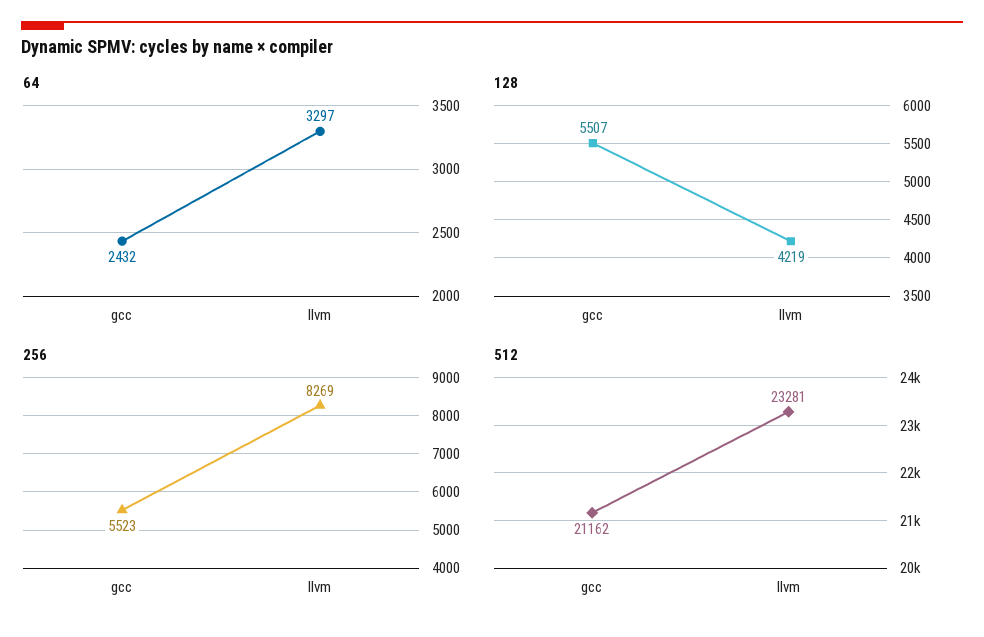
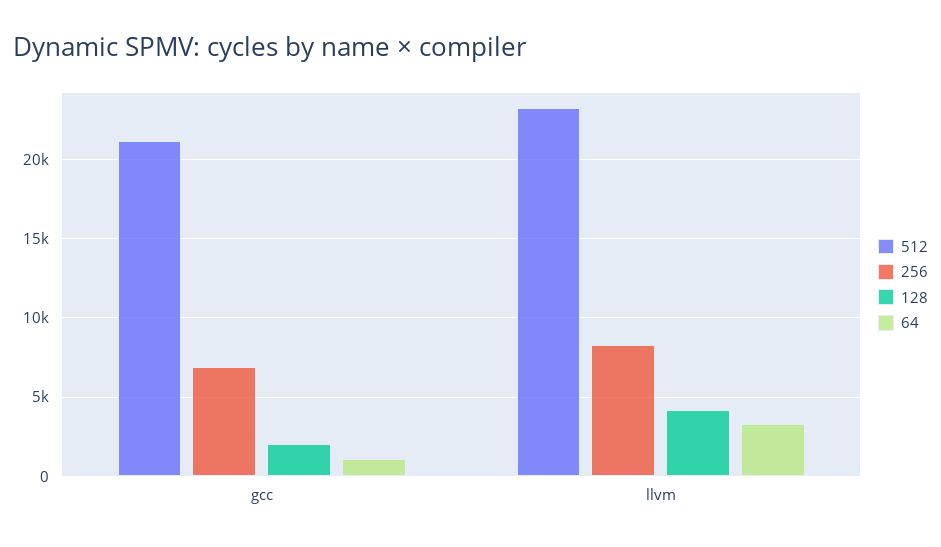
  {
    "64": {
-     "gcc": 2432,
+     "gcc": 1000,
      "llvm": 3297
    },
    "128": {
-     "gcc": 5507,
+     "gcc": 2000,
      "llvm": 4219
    },
    "256": {
-     "gcc": 5523,
+     "gcc": 7000,
      "llvm": 8269
    },
    "512": {
      "gcc": 21162,
      "llvm": 23281
    }
  }

